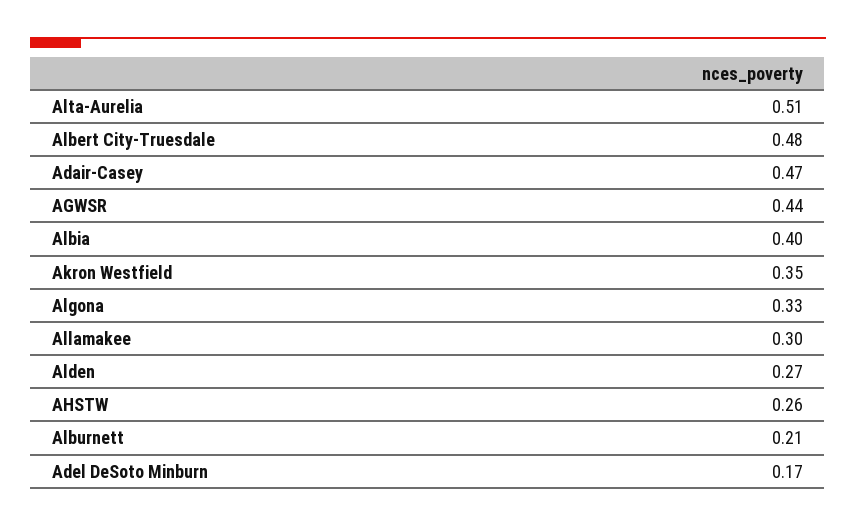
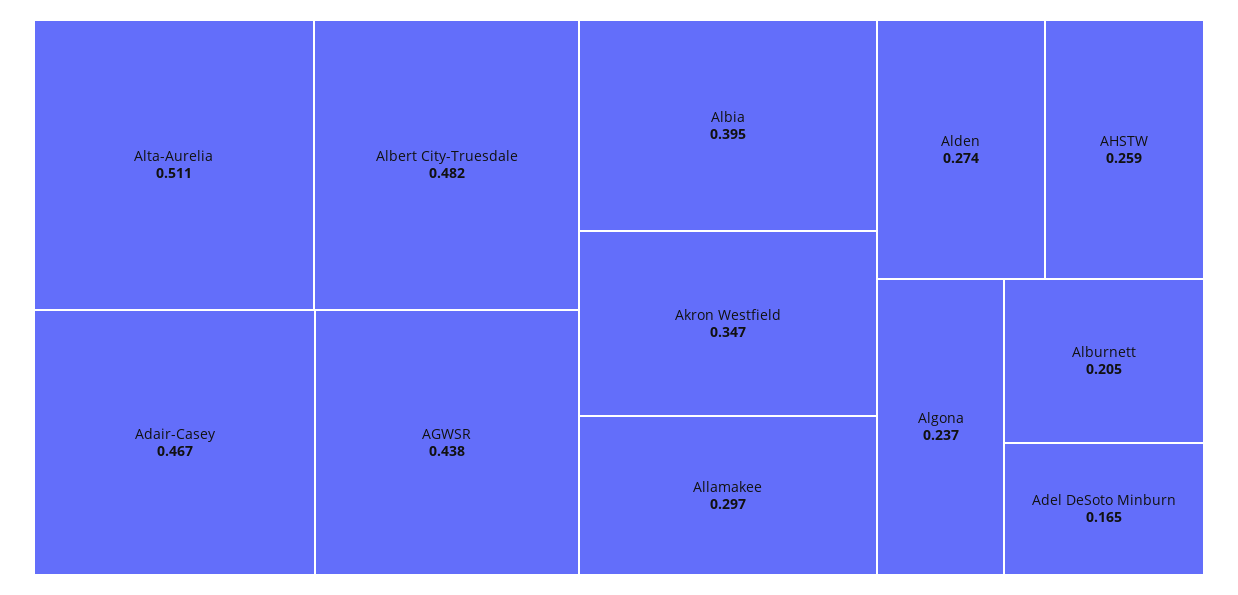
  {
    "Alta-Aurelia": 0.511,
    "Albert City-Truesdale": 0.482,
    "Adair-Casey": 0.467,
    "AGWSR": 0.438,
    "Albia": 0.395,
    "Akron Westfield": 0.347,
-   "Algona": 0.33,
+   "Algona": 0.237,
    "Allamakee": 0.297,
    "Alden": 0.274,
    "AHSTW": 0.259,
    "Alburnett": 0.205,
    "Adel DeSoto Minburn": 0.165
  }

